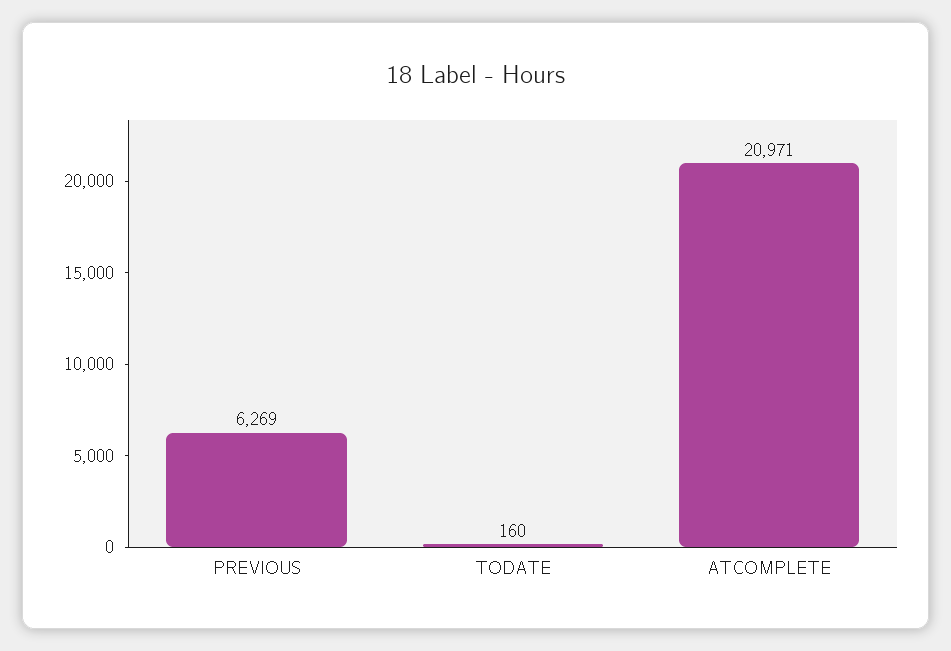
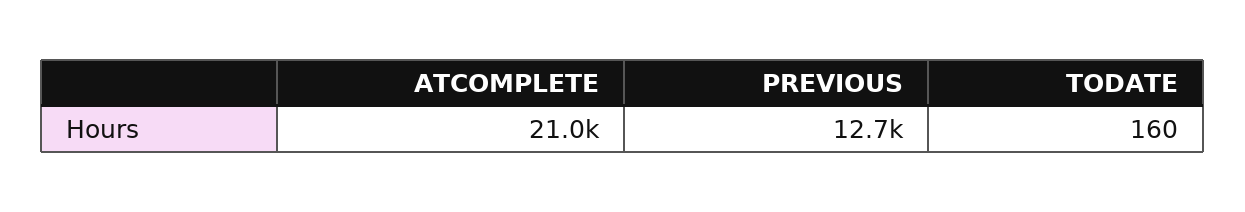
  {
-   "PREVIOUS": 6269,
+   "PREVIOUS": 12700,
    "TODATE": 160,
    "ATCOMPLETE": 20971
  }

